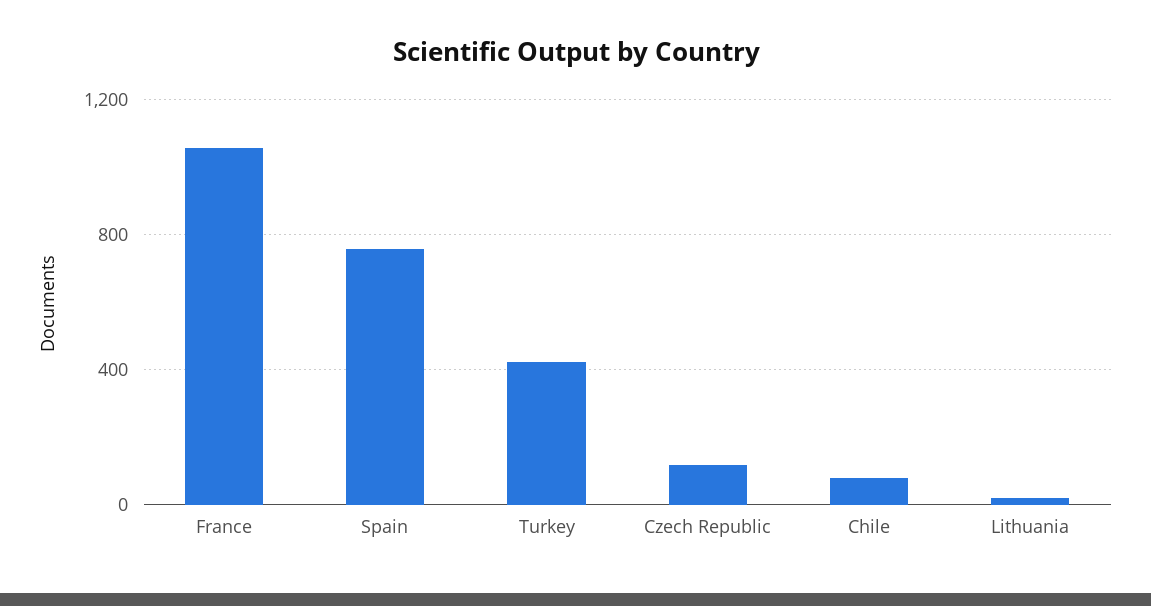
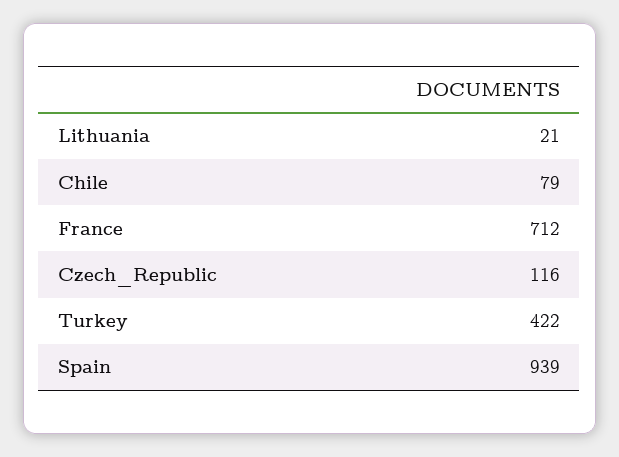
  {
-   "France": 1050,
+   "France": 712,
-   "Spain": 750,
+   "Spain": 939,
    "Turkey": 422,
    "Czech Republic": 116,
    "Chile": 79,
    "Lithuania": 21
  }

